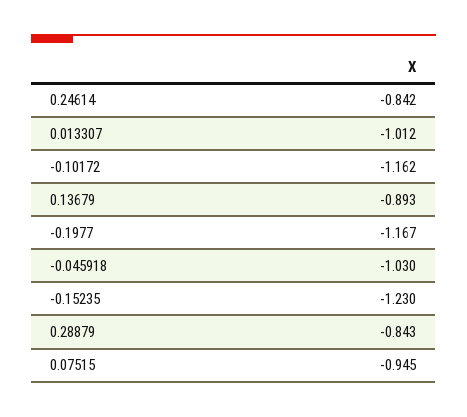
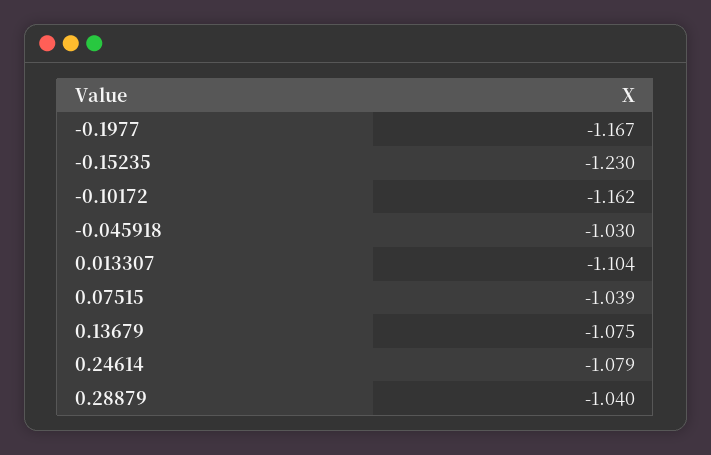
  {
-   "0.24614": -0.842,
+   "0.24614": -1.079,
-   "0.013307": -1.012,
+   "0.013307": -1.104,
    "-0.10172": -1.162,
-   "0.13679": -0.893,
+   "0.13679": -1.075,
    "-0.1977": -1.167,
    "-0.045918": -1.03,
    "-0.15235": -1.23,
-   "0.28879": -0.843,
+   "0.28879": -1.04,
-   "0.07515": -0.945
+   "0.07515": -1.039
  }

